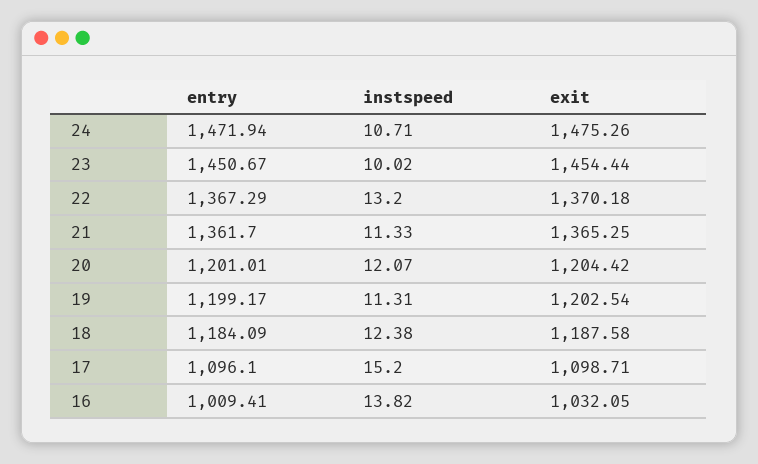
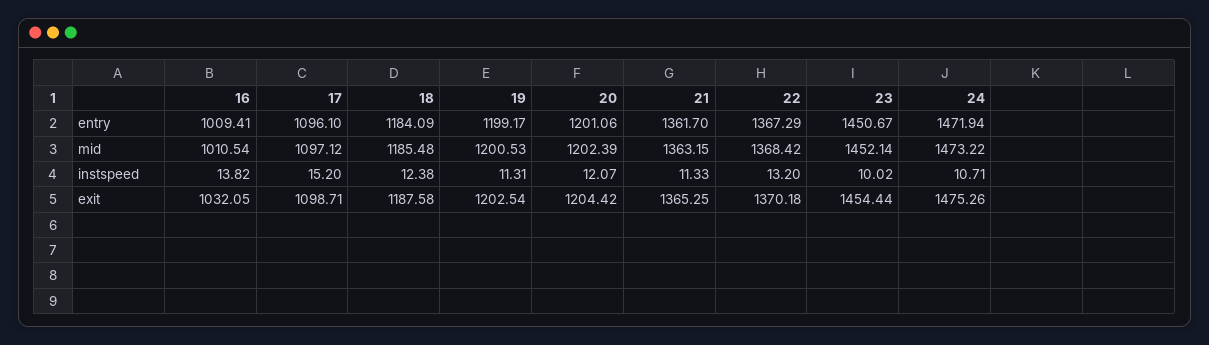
  {
    "entry": {
      "24": 1471.94,
      "23": 1450.67,
      "22": 1367.29,
      "21": 1361.7,
-     "20": 1201.01,
+     "20": 1201.06,
      "19": 1199.17,
      "18": 1184.09,
      "17": 1096.1,
      "16": 1009.41
    },
    "instspeed": {
      "24": 10.71,
      "23": 10.02,
      "22": 13.2,
      "21": 11.33,
      "20": 12.07,
      "19": 11.31,
      "18": 12.38,
      "17": 15.2,
      "16": 13.82
    },
    "exit": {
      "24": 1475.26,
      "23": 1454.44,
      "22": 1370.18,
      "21": 1365.25,
      "20": 1204.42,
      "19": 1202.54,
      "18": 1187.58,
      "17": 1098.71,
      "16": 1032.05
-   }
+   },
+   "mid": {
+     "16": 1010.54,
+     "17": 1097.12,
+     "18": 1185.48,
+     "19": 1200.53,
+     "20": 1202.39,
+     "21": 1363.15,
+     "22": 1368.42,
+     "23": 1452.14,
+     "24": 1473.22
+   }
  }

